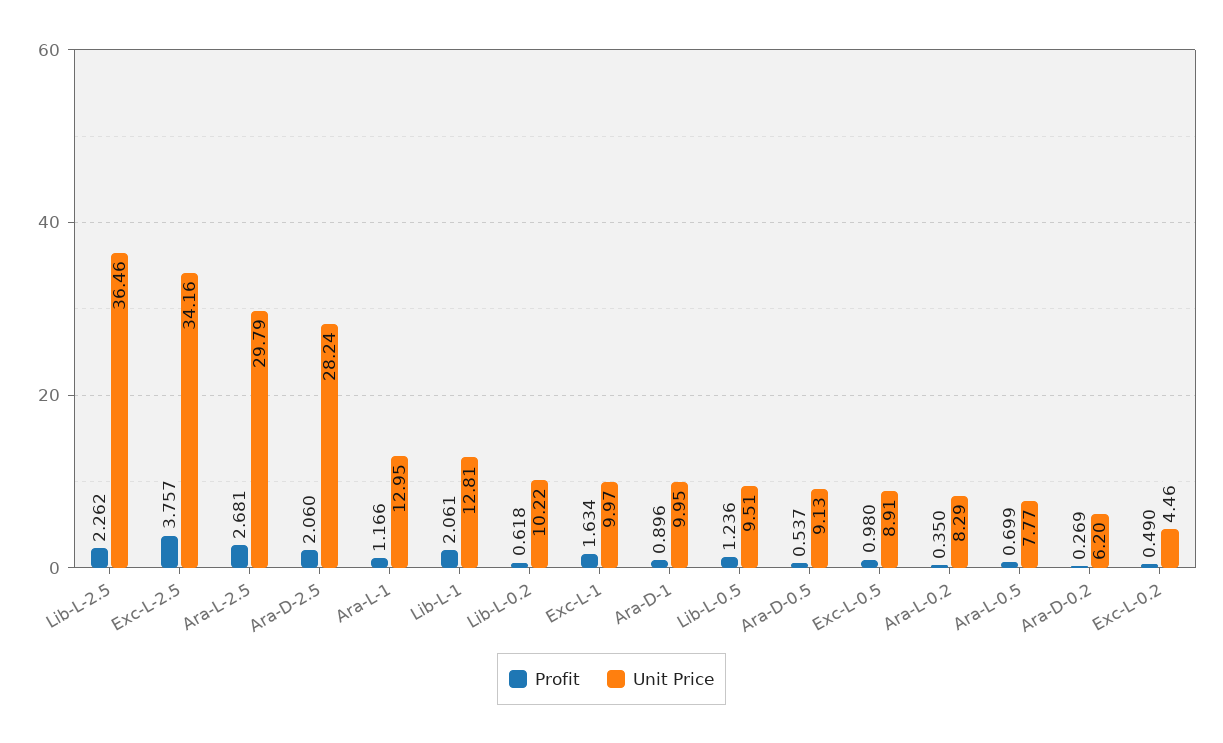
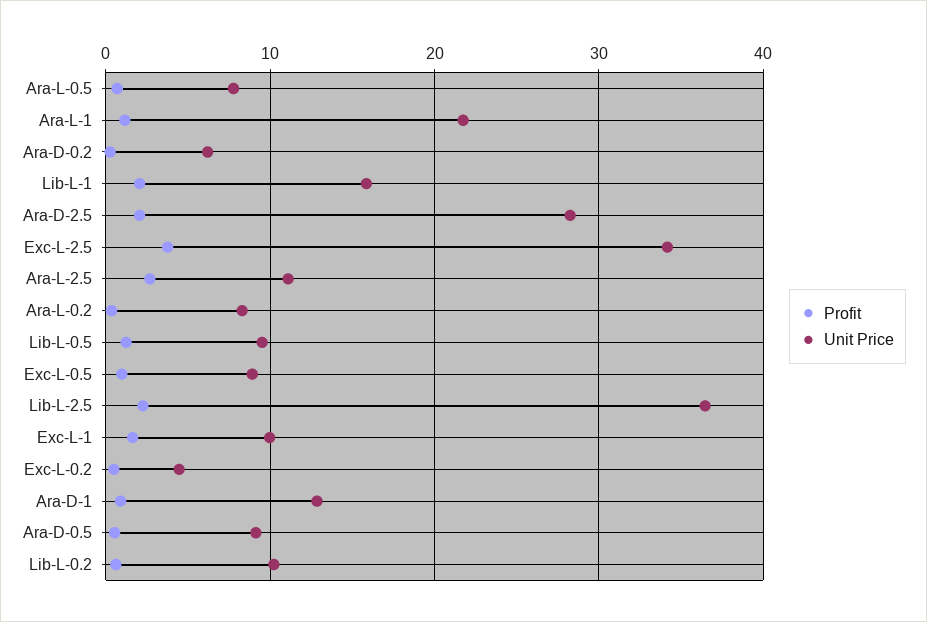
  {
    "Profit": {
      "Lib-L-2.5": 2.262,
      "Exc-L-2.5": 3.757,
      "Ara-L-2.5": 2.681,
      "Ara-D-2.5": 2.06,
      "Ara-L-1": 1.166,
      "Lib-L-1": 2.061,
      "Lib-L-0.2": 0.618,
      "Exc-L-1": 1.634,
      "Ara-D-1": 0.896,
      "Lib-L-0.5": 1.236,
      "Ara-D-0.5": 0.537,
      "Exc-L-0.5": 0.98,
      "Ara-L-0.2": 0.35,
      "Ara-L-0.5": 0.699,
      "Ara-D-0.2": 0.269,
      "Exc-L-0.2": 0.49
    },
    "Unit Price": {
      "Lib-L-2.5": 36.46,
      "Exc-L-2.5": 34.16,
-     "Ara-L-2.5": 29.79,
+     "Ara-L-2.5": 11,
      "Ara-D-2.5": 28.24,
-     "Ara-L-1": 12.95,
+     "Ara-L-1": 22,
-     "Lib-L-1": 12.81,
+     "Lib-L-1": 16,
      "Lib-L-0.2": 10.22,
      "Exc-L-1": 9.97,
-     "Ara-D-1": 9.95,
+     "Ara-D-1": 13,
      "Lib-L-0.5": 9.51,
      "Ara-D-0.5": 9.13,
      "Exc-L-0.5": 8.91,
      "Ara-L-0.2": 8.29,
      "Ara-L-0.5": 7.77,
      "Ara-D-0.2": 6.2,
      "Exc-L-0.2": 4.46
    }
  }

